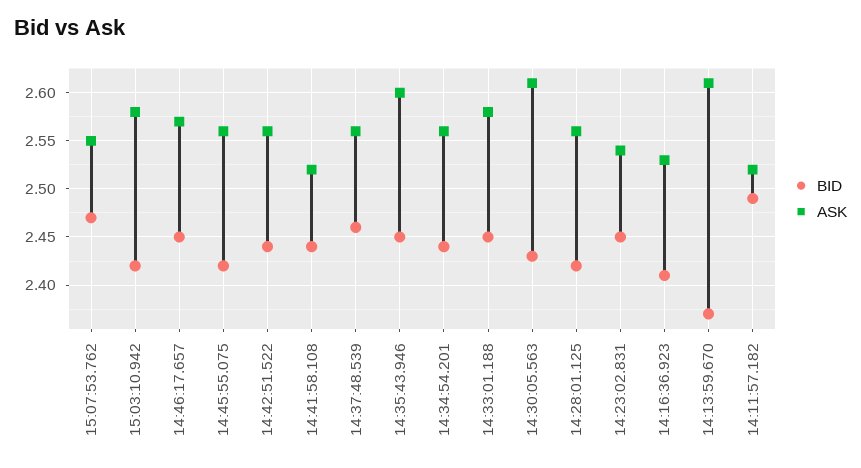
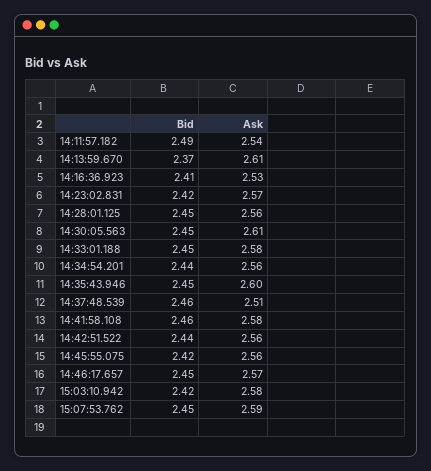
  {
    "BID": {
-     "15:07:53.762": 2.47,
+     "15:07:53.762": 2.45,
      "15:03:10.942": 2.42,
      "14:46:17.657": 2.45,
      "14:45:55.075": 2.42,
      "14:42:51.522": 2.44,
-     "14:41:58.108": 2.44,
+     "14:41:58.108": 2.46,
      "14:37:48.539": 2.46,
      "14:35:43.946": 2.45,
      "14:34:54.201": 2.44,
      "14:33:01.188": 2.45,
-     "14:30:05.563": 2.43,
+     "14:30:05.563": 2.45,
-     "14:28:01.125": 2.42,
+     "14:28:01.125": 2.45,
-     "14:23:02.831": 2.45,
+     "14:23:02.831": 2.42,
      "14:16:36.923": 2.41,
      "14:13:59.670": 2.37,
      "14:11:57.182": 2.49
    },
    "ASK": {
-     "15:07:53.762": 2.55,
+     "15:07:53.762": 2.59,
      "15:03:10.942": 2.58,
      "14:46:17.657": 2.57,
      "14:45:55.075": 2.56,
      "14:42:51.522": 2.56,
-     "14:41:58.108": 2.52,
+     "14:41:58.108": 2.58,
-     "14:37:48.539": 2.56,
+     "14:37:48.539": 2.51,
      "14:35:43.946": 2.6,
      "14:34:54.201": 2.56,
      "14:33:01.188": 2.58,
      "14:30:05.563": 2.61,
      "14:28:01.125": 2.56,
-     "14:23:02.831": 2.54,
+     "14:23:02.831": 2.57,
      "14:16:36.923": 2.53,
      "14:13:59.670": 2.61,
-     "14:11:57.182": 2.52
+     "14:11:57.182": 2.54
    }
  }

